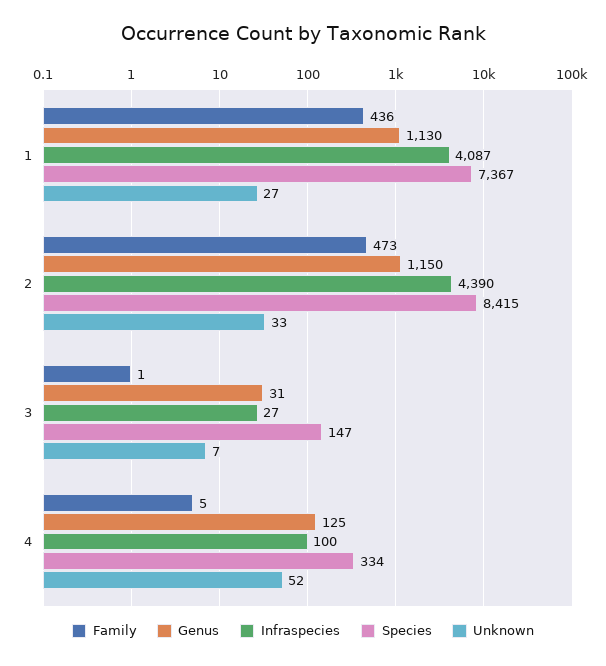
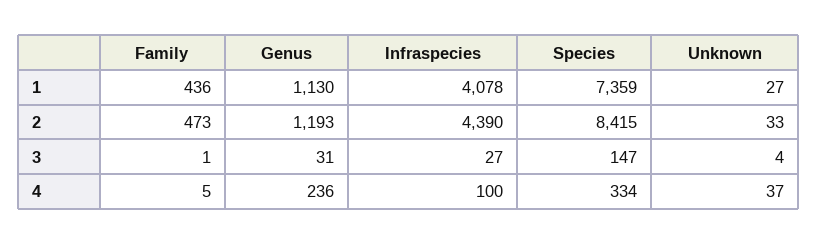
  {
    "Family": {
      "1": 436,
      "2": 473,
      "3": 1,
      "4": 5
    },
    "Genus": {
      "1": 1130,
-     "2": 1150,
+     "2": 1193,
      "3": 31,
-     "4": 125
+     "4": 236
    },
    "Infraspecies": {
-     "1": 4087,
+     "1": 4078,
      "2": 4390,
      "3": 27,
      "4": 100
    },
    "Species": {
-     "1": 7367,
+     "1": 7359,
      "2": 8415,
      "3": 147,
      "4": 334
    },
    "Unknown": {
      "1": 27,
      "2": 33,
-     "3": 7,
+     "3": 4,
-     "4": 52
+     "4": 37
    }
  }

